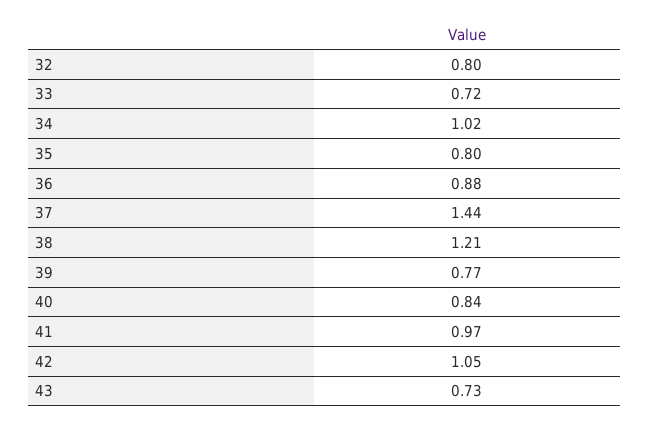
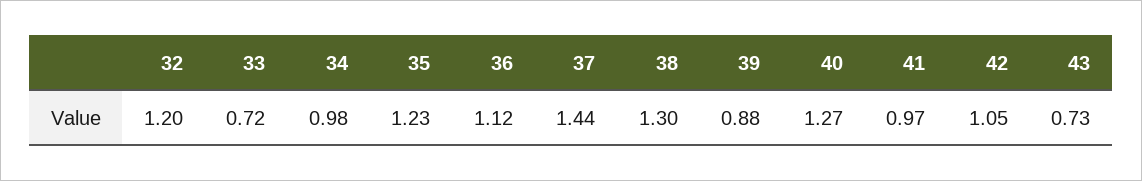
  {
-   "32": 0.8,
+   "32": 1.2,
    "33": 0.72,
-   "34": 1.02,
+   "34": 0.98,
-   "35": 0.8,
+   "35": 1.23,
-   "36": 0.88,
+   "36": 1.12,
    "37": 1.44,
-   "38": 1.21,
+   "38": 1.3,
-   "39": 0.77,
+   "39": 0.88,
-   "40": 0.84,
+   "40": 1.27,
    "41": 0.97,
    "42": 1.05,
    "43": 0.73
  }

